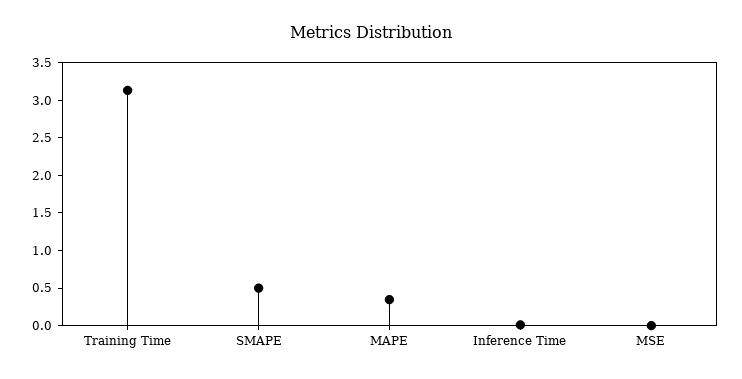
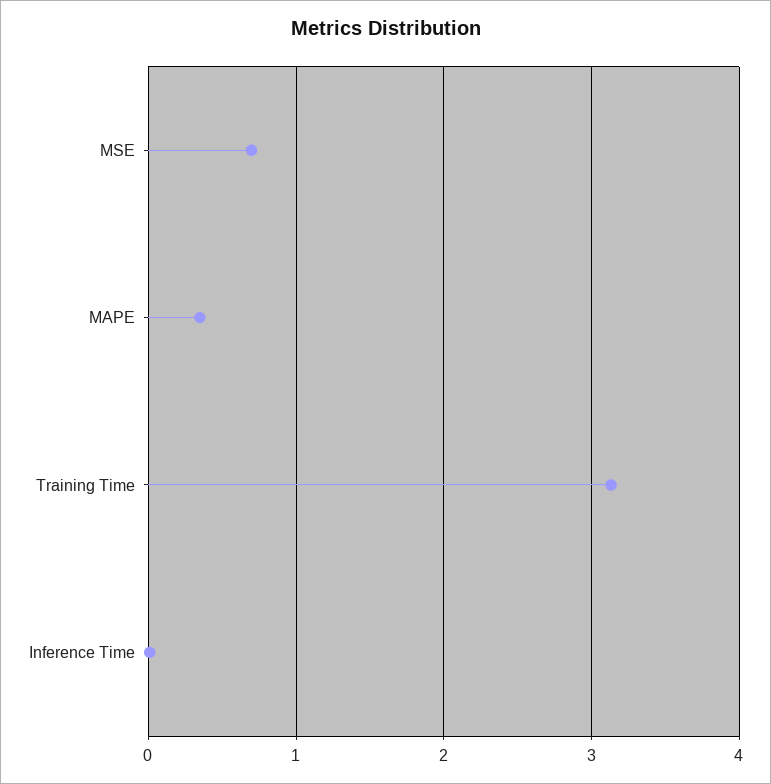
  {
    "Training Time": 3.1,
-   "SMAPE": 0.5,
    "MAPE": 0.3,
    "Inference Time": 0,
-   "MSE": 0
+   "MSE": 0.7
  }

